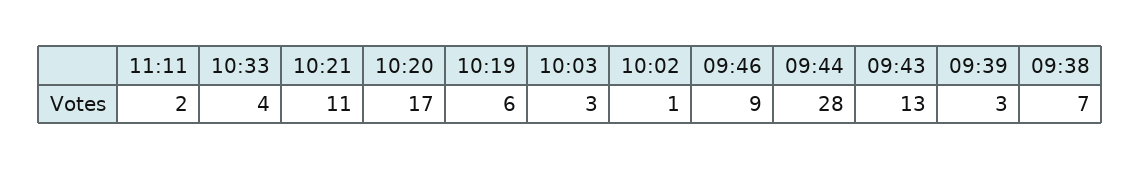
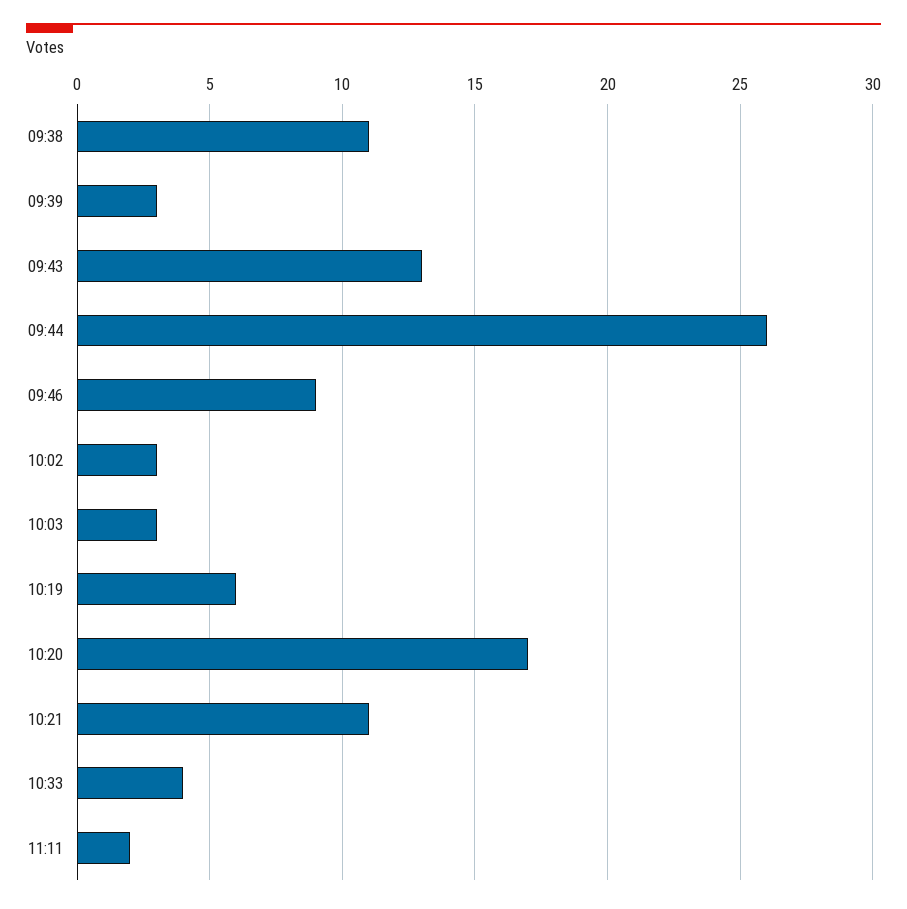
  {
    "11:11": 2,
    "10:33": 4,
    "10:21": 11,
    "10:20": 17,
    "10:19": 6,
    "10:03": 3,
-   "10:02": 1,
+   "10:02": 3,
    "09:46": 9,
-   "09:44": 28,
+   "09:44": 26,
    "09:43": 13,
    "09:39": 3,
-   "09:38": 7
+   "09:38": 11
  }

